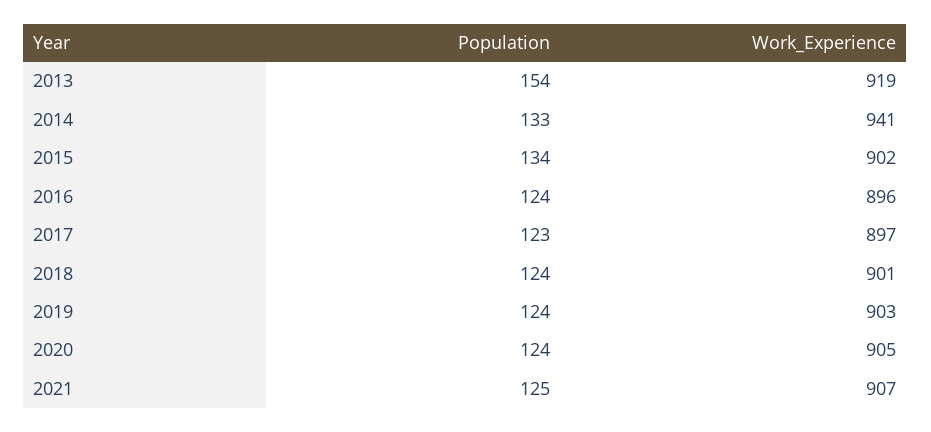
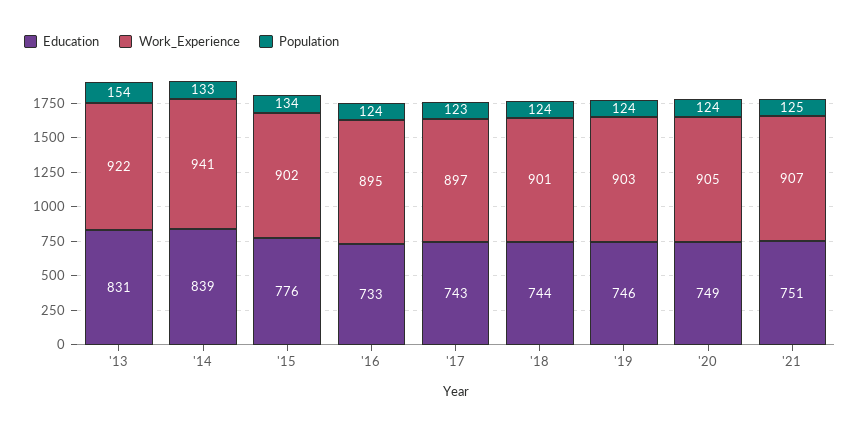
  {
    "Population": {
      "2013": 154,
      "2014": 133,
      "2015": 134,
      "2016": 124,
      "2017": 123,
      "2018": 124,
      "2019": 124,
      "2020": 124,
      "2021": 125
    },
    "Work_Experience": {
-     "2013": 919,
+     "2013": 922,
      "2014": 941,
      "2015": 902,
-     "2016": 896,
+     "2016": 895,
      "2017": 897,
      "2018": 901,
      "2019": 903,
      "2020": 905,
      "2021": 907
-   }
+   },
+   "Education": {
+     "2013": 831,
+     "2014": 839,
+     "2015": 776,
+     "2016": 733,
+     "2017": 743,
+     "2018": 744,
+     "2019": 746,
+     "2020": 749,
+     "2021": 751
+   }
  }

